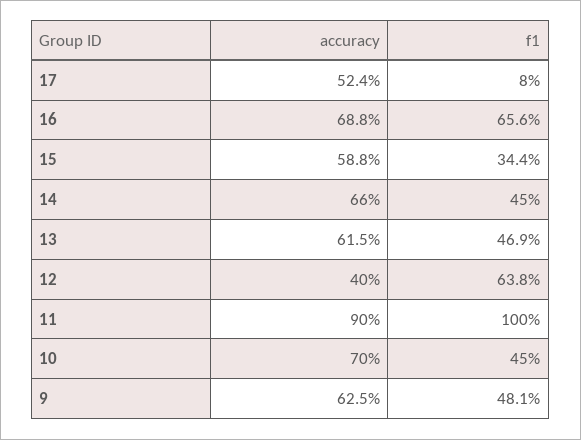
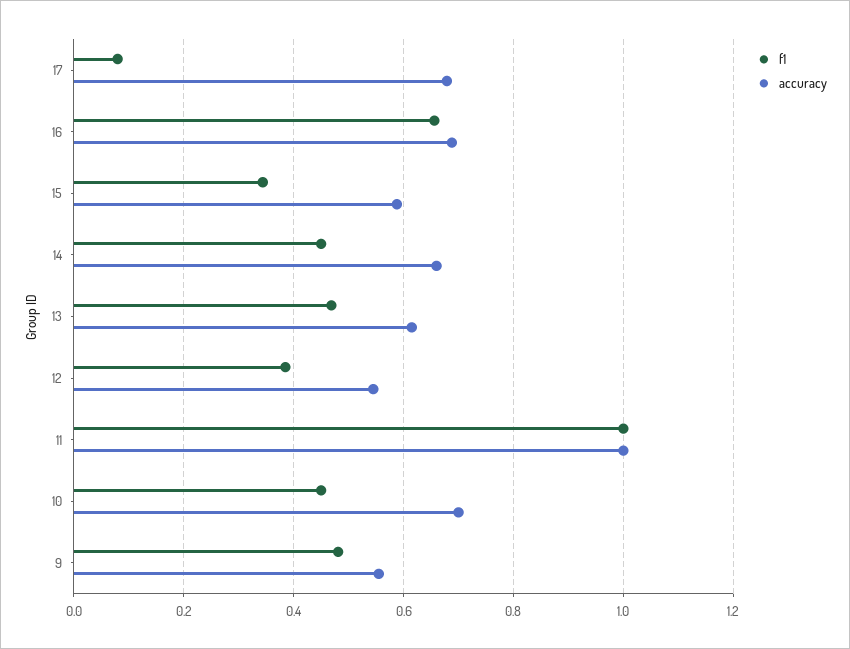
  {
    "accuracy": {
-     "17": 0.524,
+     "17": 0.68,
      "16": 0.688,
      "15": 0.588,
      "14": 0.66,
      "13": 0.615,
-     "12": 0.4,
+     "12": 0.54,
-     "11": 0.9,
+     "11": 1,
      "10": 0.7,
-     "9": 0.625
+     "9": 0.56
    },
    "f1": {
      "17": 0.08,
      "16": 0.656,
      "15": 0.344,
      "14": 0.45,
      "13": 0.469,
-     "12": 0.638,
+     "12": 0.38,
      "11": 1,
      "10": 0.45,
      "9": 0.481
    }
  }

